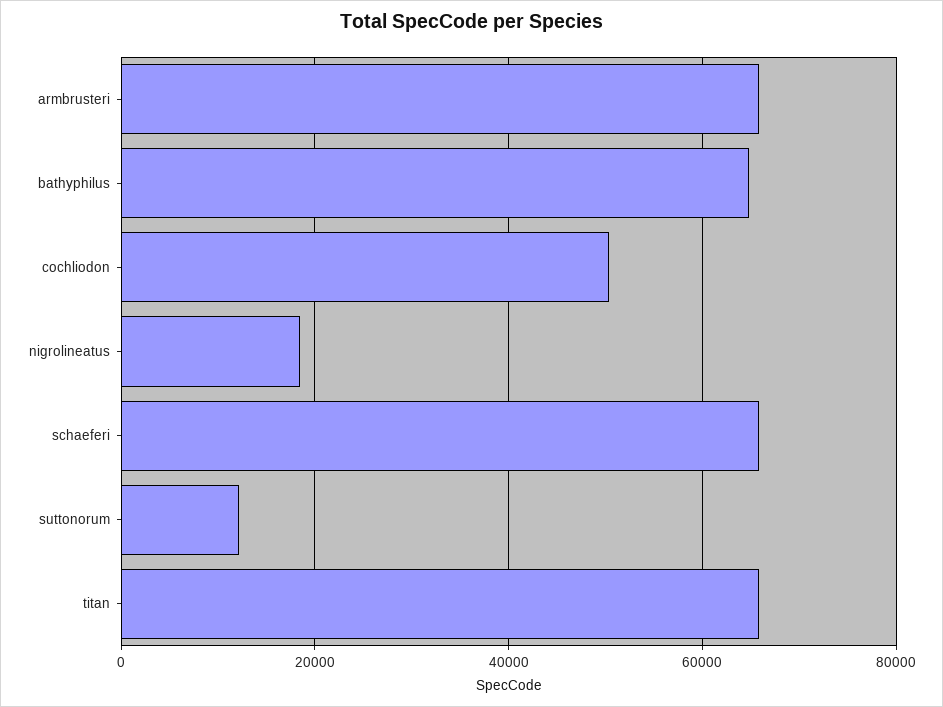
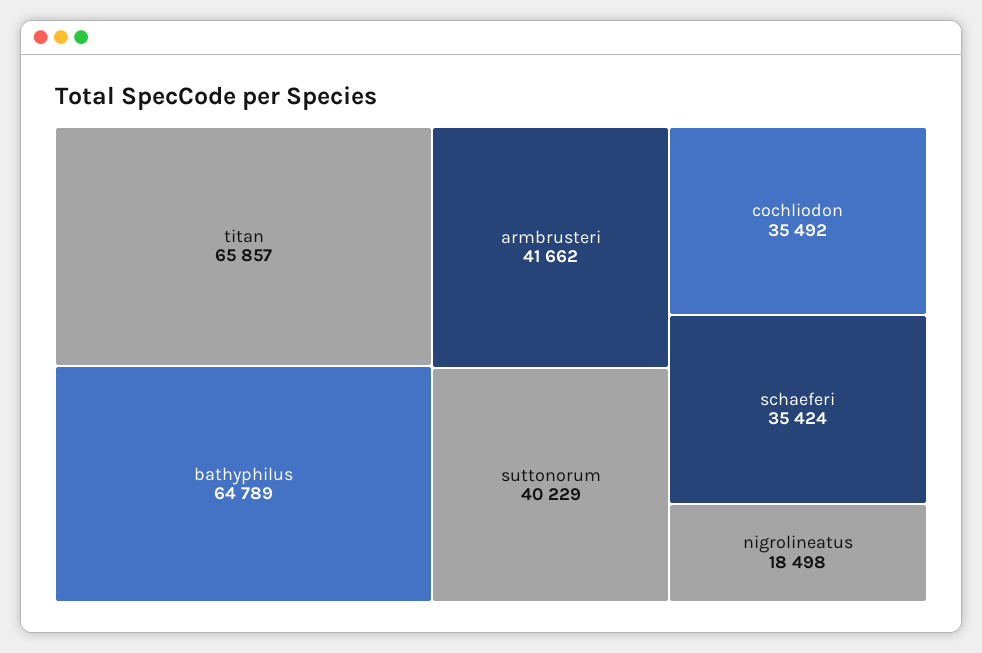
  {
-   "armbrusteri": 66000,
+   "armbrusteri": 41662,
    "bathyphilus": 64789,
-   "cochliodon": 50000,
+   "cochliodon": 35492,
    "nigrolineatus": 18498,
-   "schaeferi": 66000,
+   "schaeferi": 35424,
-   "suttonorum": 12000,
+   "suttonorum": 40229,
    "titan": 65857
  }

